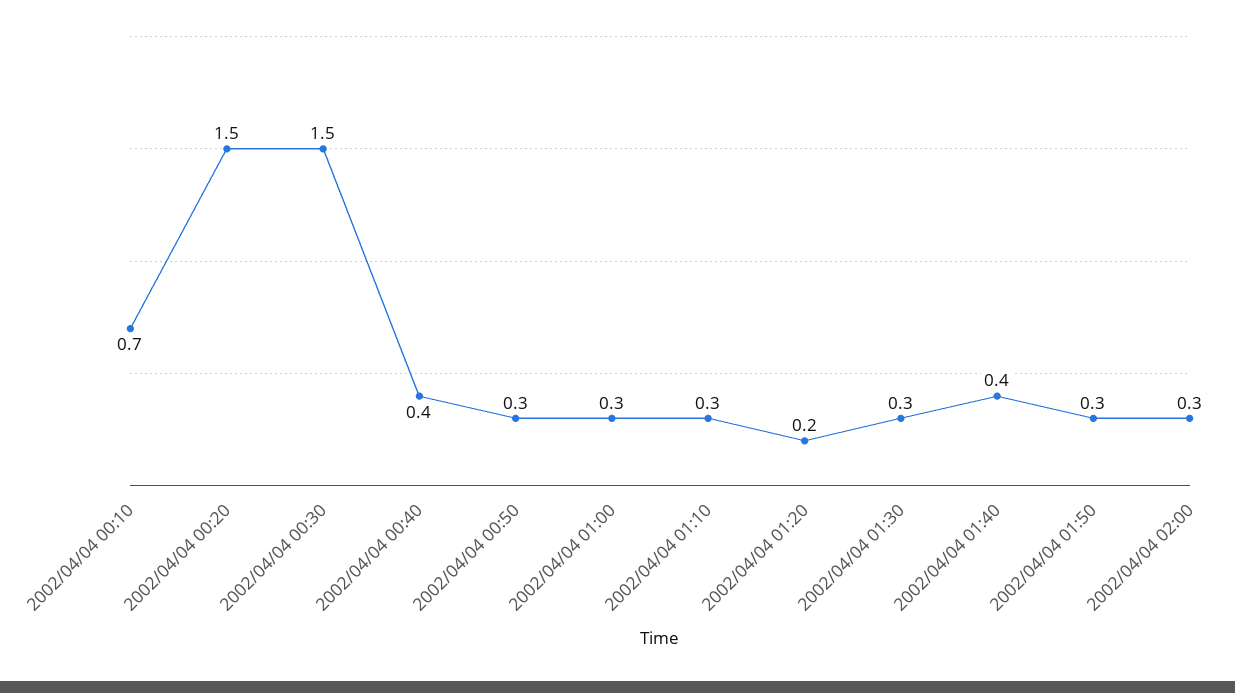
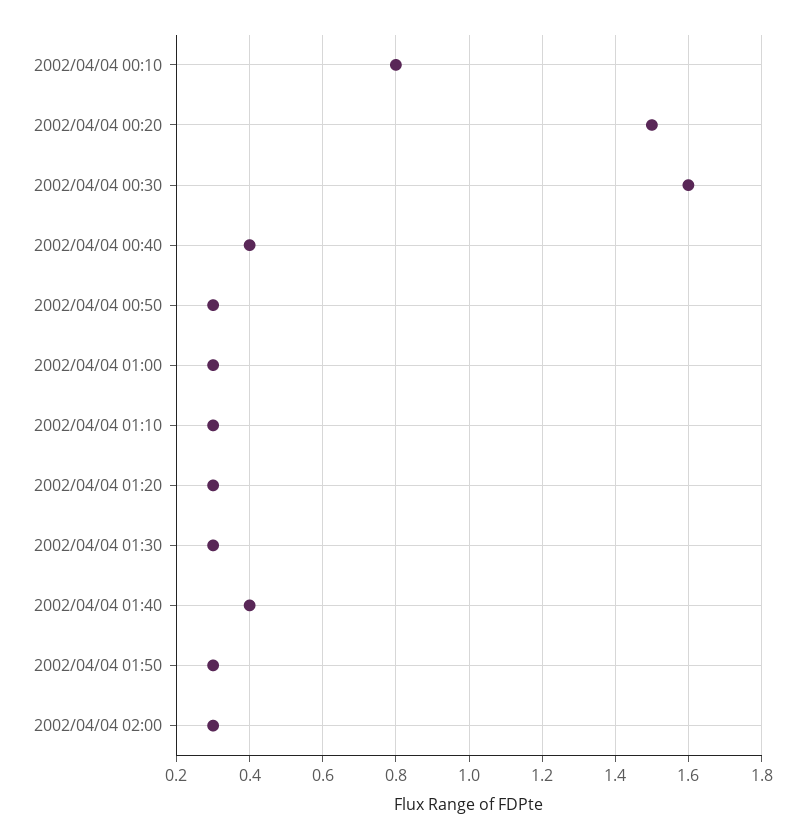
  {
-   "2002/04/04 00:10": 0.7,
+   "2002/04/04 00:10": 0.8,
    "2002/04/04 00:20": 1.5,
-   "2002/04/04 00:30": 1.5,
+   "2002/04/04 00:30": 1.6,
    "2002/04/04 00:40": 0.4,
    "2002/04/04 00:50": 0.3,
    "2002/04/04 01:00": 0.3,
    "2002/04/04 01:10": 0.3,
-   "2002/04/04 01:20": 0.2,
+   "2002/04/04 01:20": 0.3,
    "2002/04/04 01:30": 0.3,
    "2002/04/04 01:40": 0.4,
    "2002/04/04 01:50": 0.3,
    "2002/04/04 02:00": 0.3
  }

